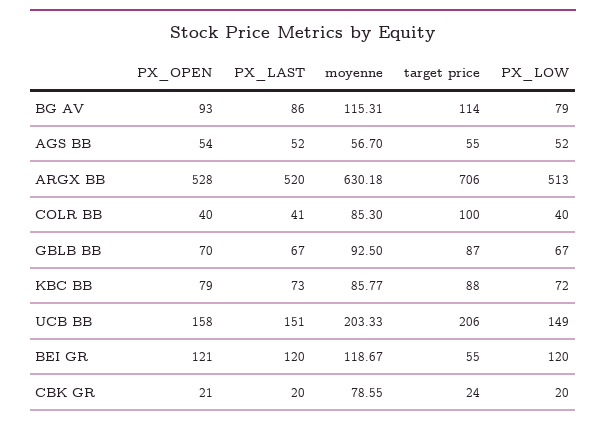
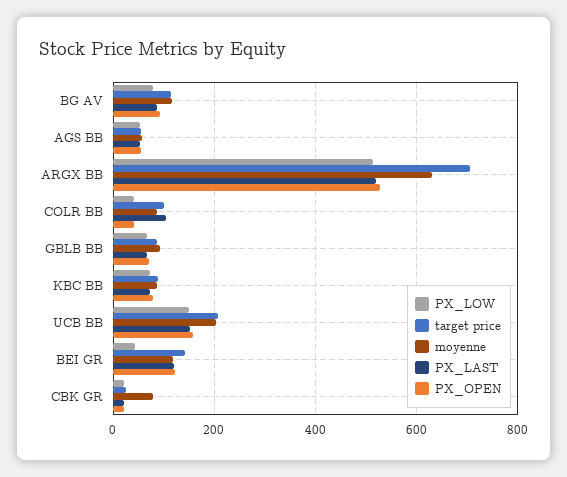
  {
    "PX_OPEN": {
      "BG AV": 93,
      "AGS BB": 54,
      "ARGX BB": 528,
      "COLR BB": 40,
      "GBLB BB": 70,
      "KBC BB": 79,
      "UCB BB": 158,
      "BEI GR": 121,
      "CBK GR": 21
    },
    "PX_LAST": {
      "BG AV": 86,
      "AGS BB": 52,
      "ARGX BB": 520,
-     "COLR BB": 41,
+     "COLR BB": 100,
      "GBLB BB": 67,
      "KBC BB": 73,
      "UCB BB": 151,
      "BEI GR": 120,
      "CBK GR": 20
    },
    "moyenne": {
      "BG AV": 115.31,
      "AGS BB": 56.7,
      "ARGX BB": 630.18,
      "COLR BB": 85.3,
      "GBLB BB": 92.5,
      "KBC BB": 85.77,
      "UCB BB": 203.33,
      "BEI GR": 118.67,
      "CBK GR": 78.55
    },
    "target price": {
      "BG AV": 114,
      "AGS BB": 55,
      "ARGX BB": 706,
      "COLR BB": 100,
      "GBLB BB": 87,
      "KBC BB": 88,
      "UCB BB": 206,
-     "BEI GR": 55,
+     "BEI GR": 140,
      "CBK GR": 24
    },
    "PX_LOW": {
      "BG AV": 79,
      "AGS BB": 52,
      "ARGX BB": 513,
      "COLR BB": 40,
      "GBLB BB": 67,
      "KBC BB": 72,
      "UCB BB": 149,
-     "BEI GR": 120,
+     "BEI GR": 40,
      "CBK GR": 20
    }
  }

